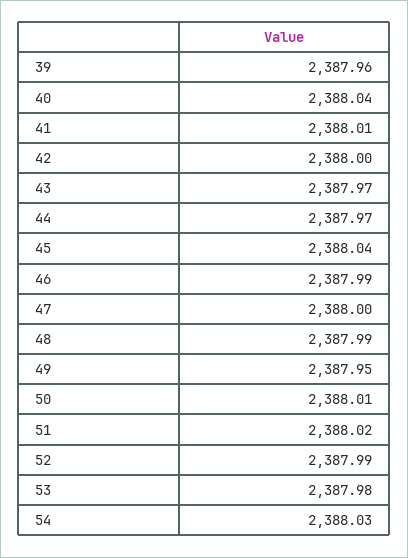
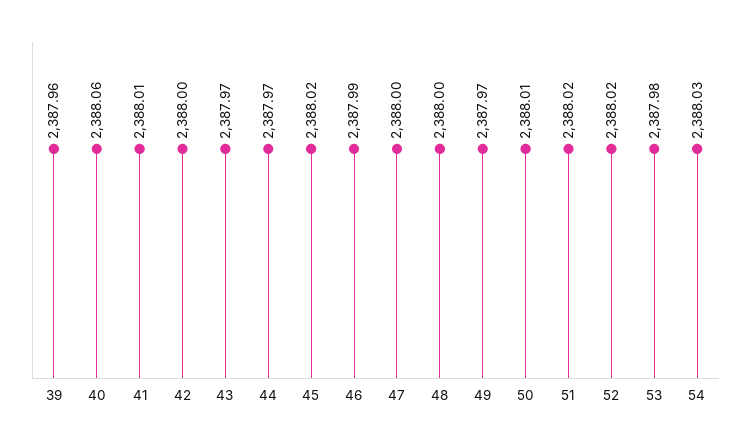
  {
    "39": 2387.96,
-   "40": 2388.04,
+   "40": 2388.06,
    "41": 2388.01,
    "42": 2388,
    "43": 2387.97,
    "44": 2387.97,
-   "45": 2388.04,
+   "45": 2388.02,
    "46": 2387.99,
    "47": 2388,
-   "48": 2387.99,
+   "48": 2388,
-   "49": 2387.95,
+   "49": 2387.97,
    "50": 2388.01,
    "51": 2388.02,
-   "52": 2387.99,
+   "52": 2388.02,
    "53": 2387.98,
    "54": 2388.03
  }

